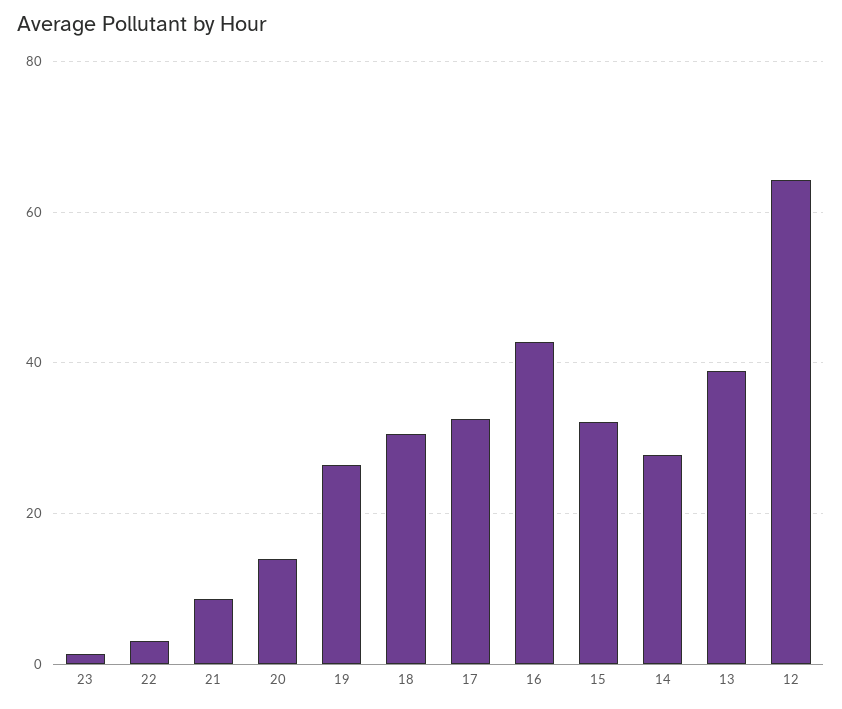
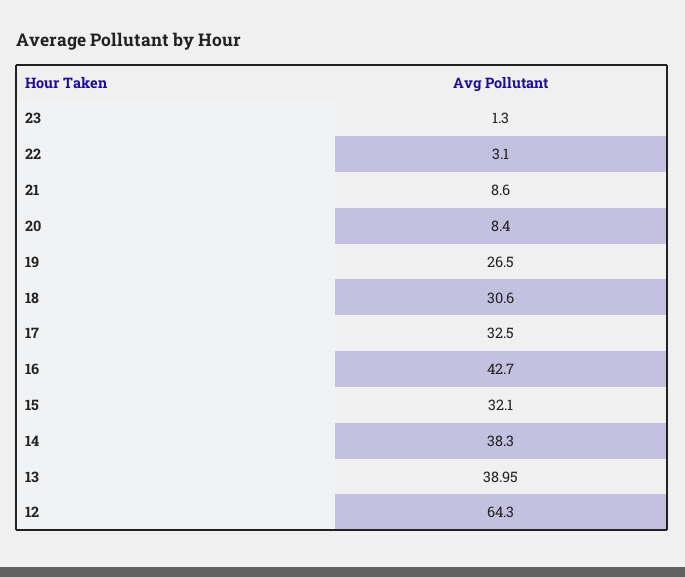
  {
    "23": 1.3,
    "22": 3.1,
    "21": 8.6,
-   "20": 14,
+   "20": 8.4,
    "19": 26.5,
    "18": 30.6,
    "17": 32.5,
    "16": 42.7,
    "15": 32.1,
-   "14": 28,
+   "14": 38.3,
    "13": 38.95,
    "12": 64.3
  }

